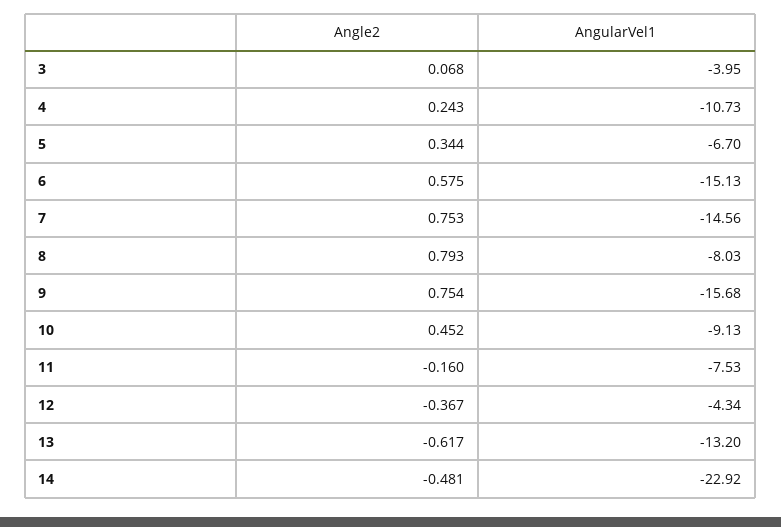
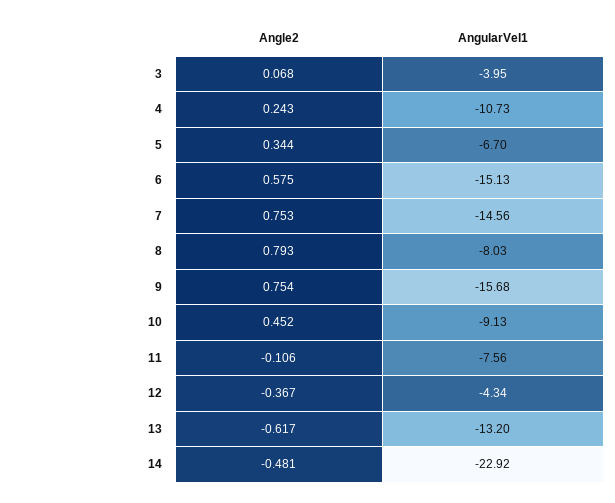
  {
    "Angle2": {
      "3": 0.068,
      "4": 0.243,
      "5": 0.344,
      "6": 0.575,
      "7": 0.753,
      "8": 0.793,
      "9": 0.754,
      "10": 0.452,
-     "11": -0.16,
+     "11": -0.106,
      "12": -0.367,
      "13": -0.617,
      "14": -0.481
    },
    "AngularVel1": {
      "3": -3.95,
      "4": -10.73,
      "5": -6.7,
      "6": -15.13,
      "7": -14.56,
      "8": -8.03,
      "9": -15.68,
      "10": -9.13,
-     "11": -7.53,
+     "11": -7.56,
      "12": -4.34,
      "13": -13.2,
      "14": -22.92
    }
  }

